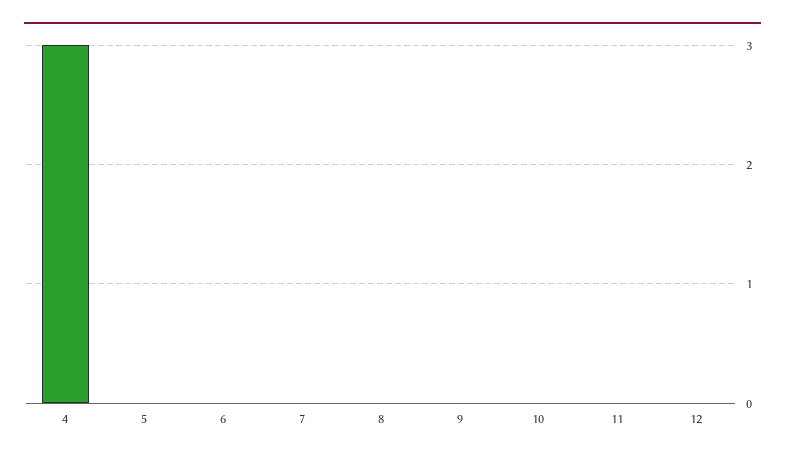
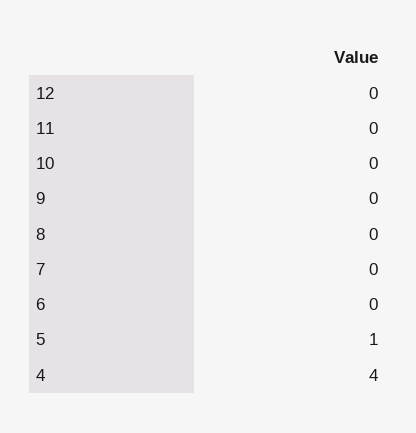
  {
-   "4": 3,
+   "4": 4,
-   "5": 0,
+   "5": 1,
    "6": 0,
    "7": 0,
    "8": 0,
    "9": 0,
    "10": 0,
    "11": 0,
    "12": 0
  }

